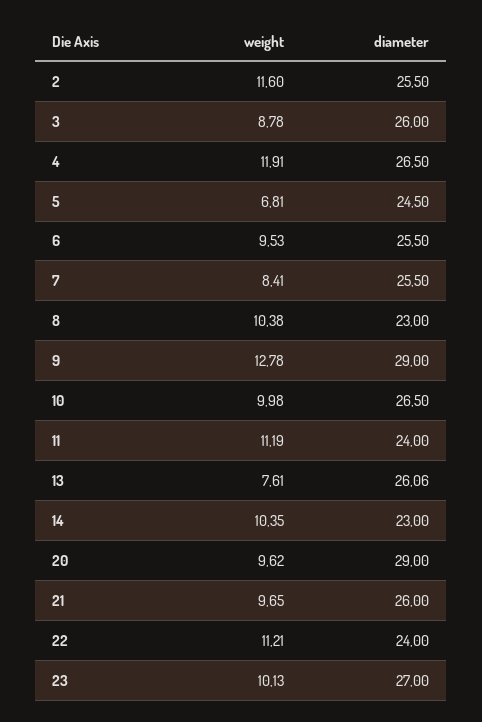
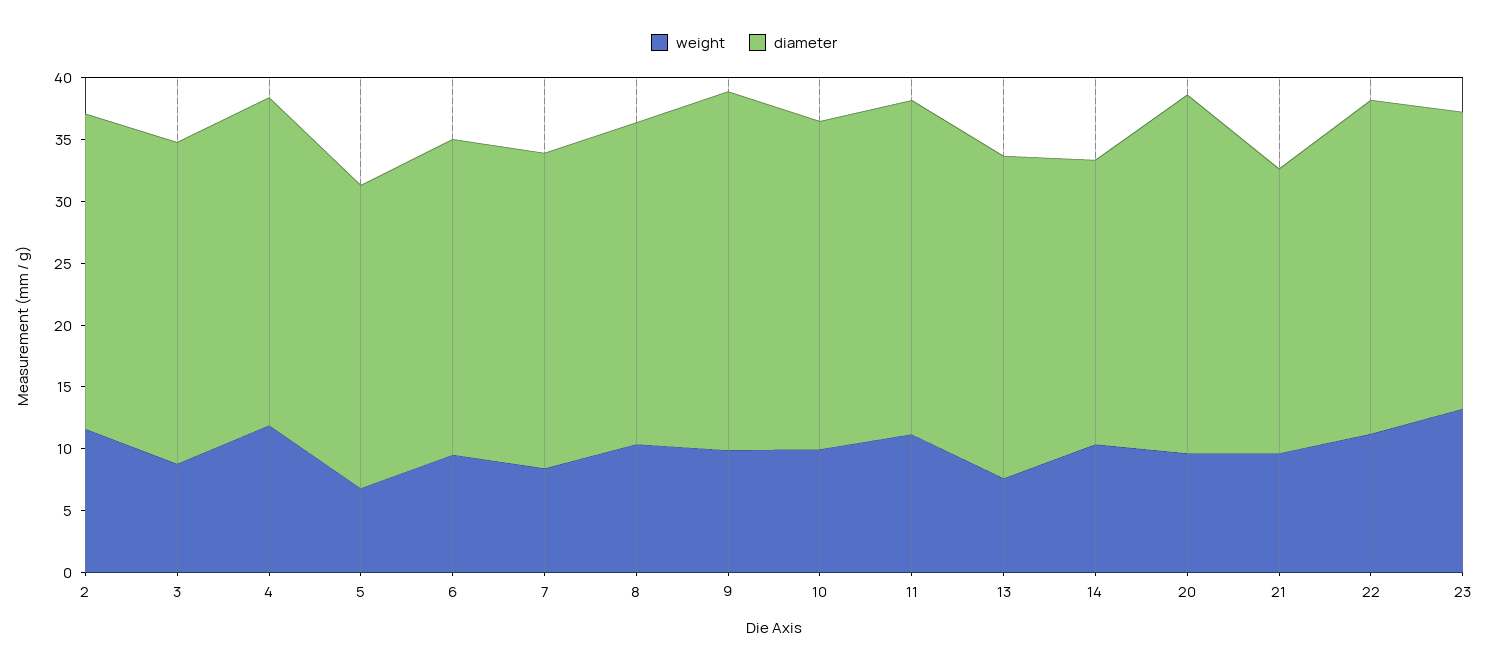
  {
    "weight": {
      "2": 11.6,
      "3": 8.78,
      "4": 11.91,
      "5": 6.81,
      "6": 9.53,
      "7": 8.41,
      "8": 10.38,
-     "9": 12.78,
+     "9": 10,
      "10": 9.98,
      "11": 11.19,
      "13": 7.61,
      "14": 10.35,
      "20": 9.62,
      "21": 9.65,
      "22": 11.21,
-     "23": 10.13
+     "23": 13
    },
    "diameter": {
      "2": 25.5,
      "3": 26,
      "4": 26.5,
      "5": 24.5,
      "6": 25.5,
      "7": 25.5,
-     "8": 23,
+     "8": 26,
      "9": 29,
      "10": 26.5,
-     "11": 24,
+     "11": 27,
      "13": 26.06,
      "14": 23,
      "20": 29,
-     "21": 26,
+     "21": 23,
-     "22": 24,
+     "22": 27,
-     "23": 27
+     "23": 24
    }
  }

